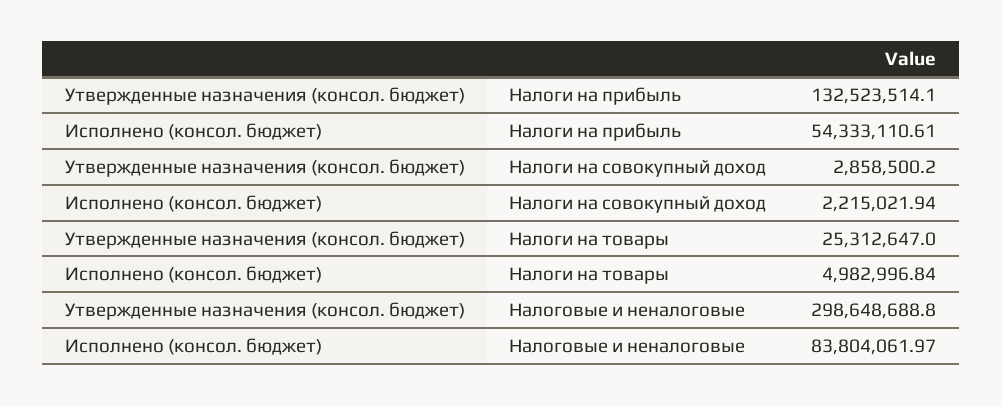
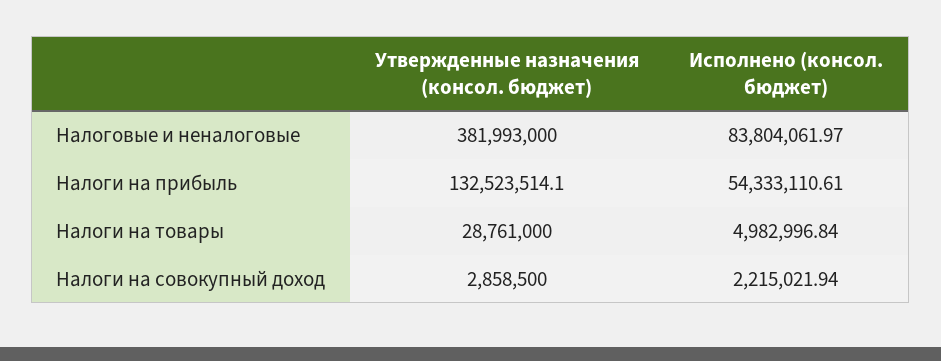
  {
    "Утвержденные назначения (консол. бюджет)": {
      "Налоги на прибыль": 132523514.1,
-     "Налоги на совокупный доход": 2858500.2,
+     "Налоги на совокупный доход": 2858500,
-     "Налоги на товары": 25312647,
+     "Налоги на товары": 28761000,
-     "Налоговые и неналоговые": 298648688.8
+     "Налоговые и неналоговые": 381993000
    },
    "Исполнено (консол. бюджет)": {
      "Налоги на прибыль": 54333110.61,
      "Налоги на совокупный доход": 2215021.94,
      "Налоги на товары": 4982996.84,
      "Налоговые и неналоговые": 83804061.97
    }
  }

